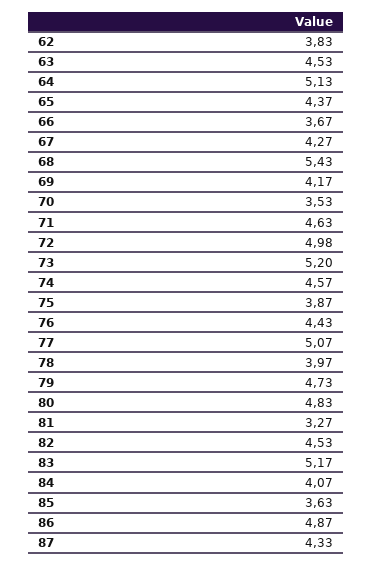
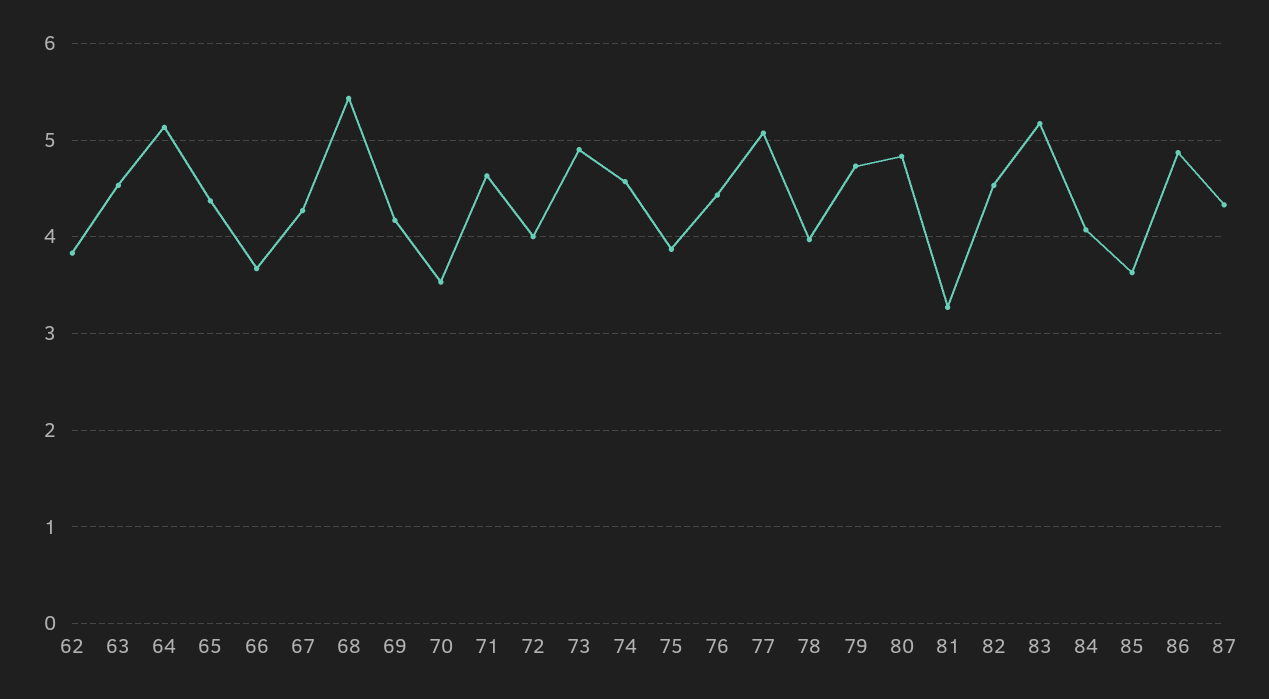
  {
    "62": 3.83,
    "63": 4.53,
    "64": 5.13,
    "65": 4.37,
    "66": 3.67,
    "67": 4.27,
    "68": 5.43,
    "69": 4.17,
    "70": 3.53,
    "71": 4.63,
-   "72": 4.98,
+   "72": 4,
-   "73": 5.2,
+   "73": 4.9,
    "74": 4.57,
    "75": 3.87,
    "76": 4.43,
    "77": 5.07,
    "78": 3.97,
    "79": 4.73,
    "80": 4.83,
    "81": 3.27,
    "82": 4.53,
    "83": 5.17,
    "84": 4.07,
    "85": 3.63,
    "86": 4.87,
    "87": 4.33
  }

